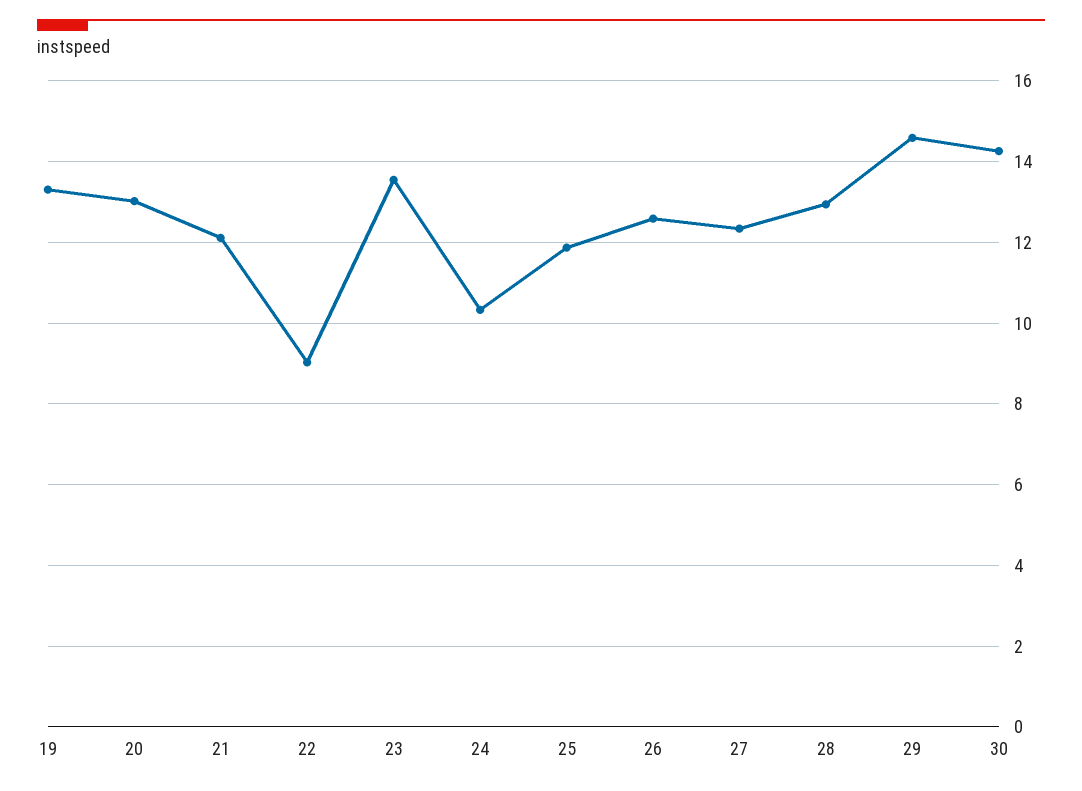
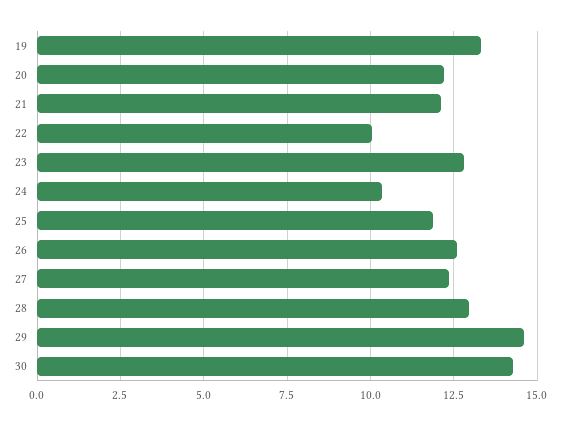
  {
    "19": 13.4,
-   "20": 13,
+   "20": 12.25,
    "21": 12.2,
-   "22": 9,
+   "22": 10,
-   "23": 13.6,
+   "23": 12.75,
    "24": 10.4,
    "25": 11.8,
    "26": 12.6,
    "27": 12.4,
    "28": 13,
    "29": 14.6,
    "30": 14.2
  }

